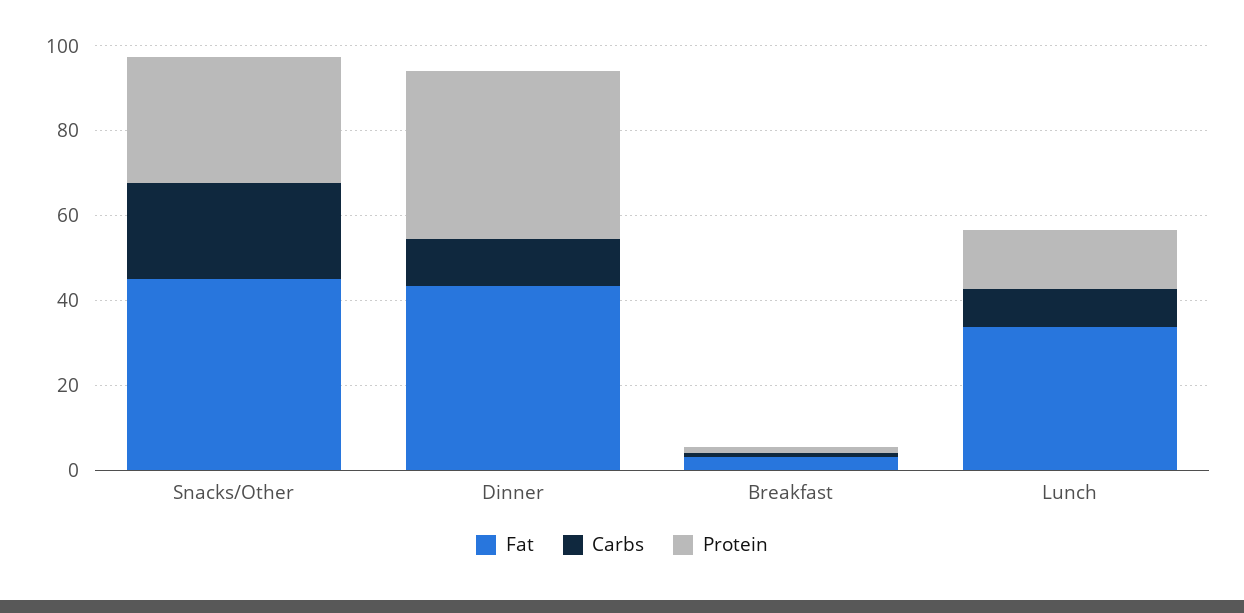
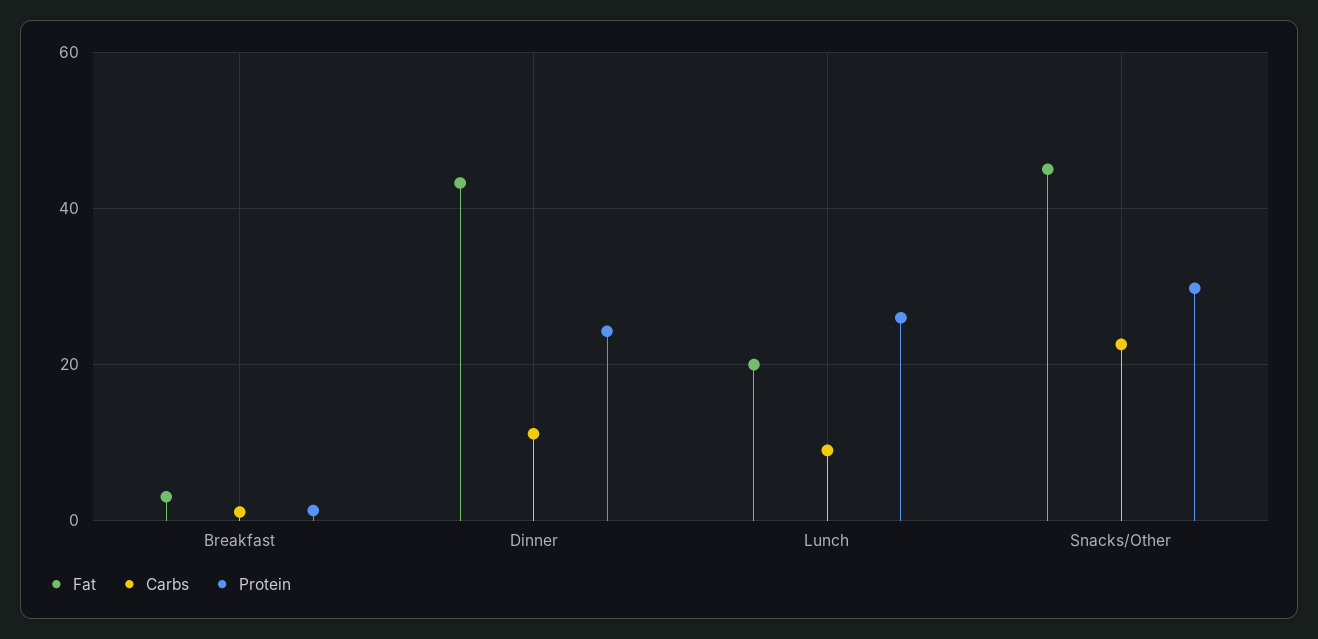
  {
    "Fat": {
      "Snacks/Other": 46,
      "Dinner": 44,
      "Breakfast": 4,
-     "Lunch": 35
+     "Lunch": 20
    },
    "Carbs": {
      "Snacks/Other": 22,
      "Dinner": 12,
      "Breakfast": 2,
      "Lunch": 10
    },
    "Protein": {
      "Snacks/Other": 30,
-     "Dinner": 40,
+     "Dinner": 24,
      "Breakfast": 2,
-     "Lunch": 15
+     "Lunch": 26
    }
  }

